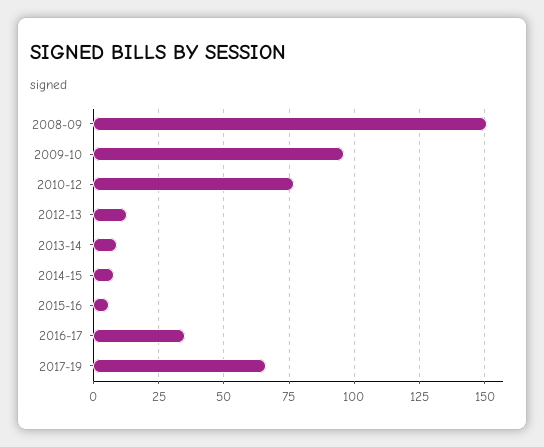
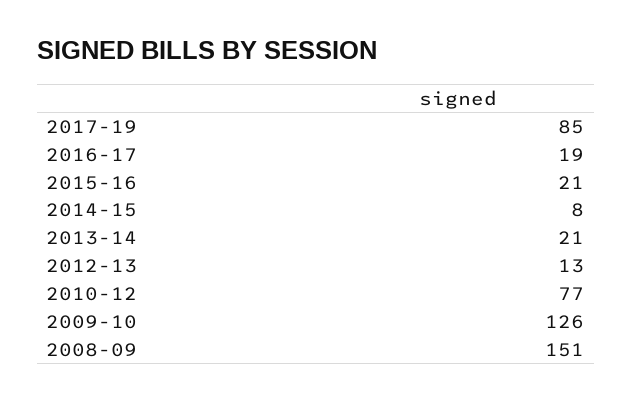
  {
    "2008-09": 151,
-   "2009-10": 95,
+   "2009-10": 126,
    "2010-12": 77,
    "2012-13": 13,
-   "2013-14": 10,
+   "2013-14": 21,
    "2014-15": 8,
-   "2015-16": 5,
+   "2015-16": 21,
-   "2016-17": 35,
+   "2016-17": 19,
-   "2017-19": 65
+   "2017-19": 85
  }

